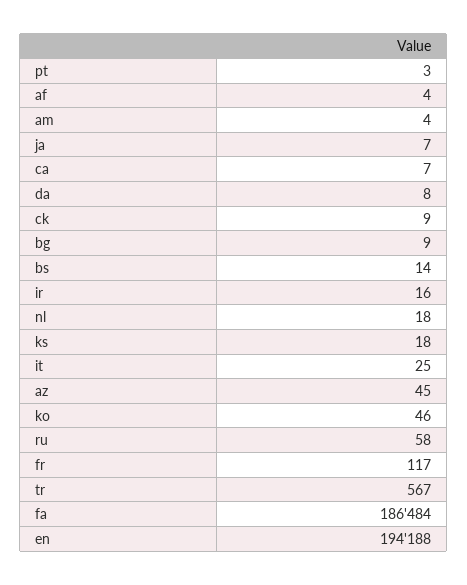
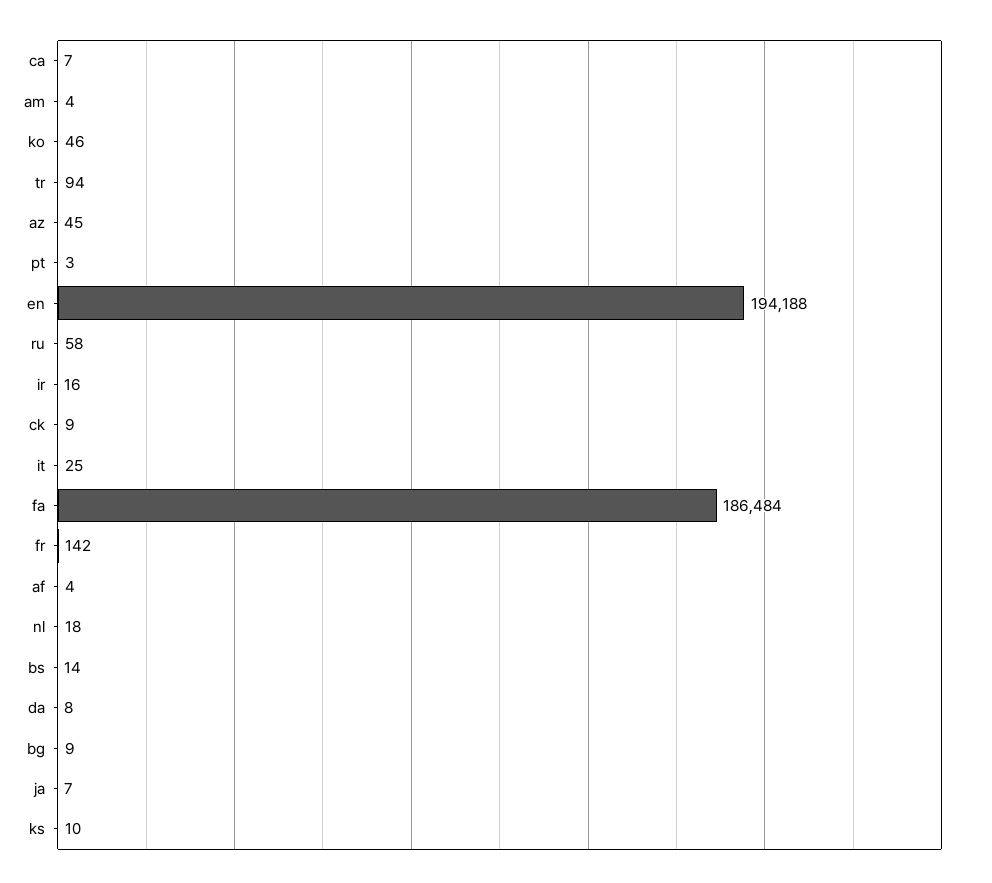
  {
    "pt": 3,
    "af": 4,
    "am": 4,
    "ja": 7,
    "ca": 7,
    "da": 8,
    "ck": 9,
    "bg": 9,
    "bs": 14,
    "ir": 16,
    "nl": 18,
-   "ks": 18,
+   "ks": 10,
    "it": 25,
    "az": 45,
    "ko": 46,
    "ru": 58,
-   "fr": 117,
+   "fr": 142,
-   "tr": 567,
+   "tr": 94,
    "fa": 186484,
    "en": 194188
  }

